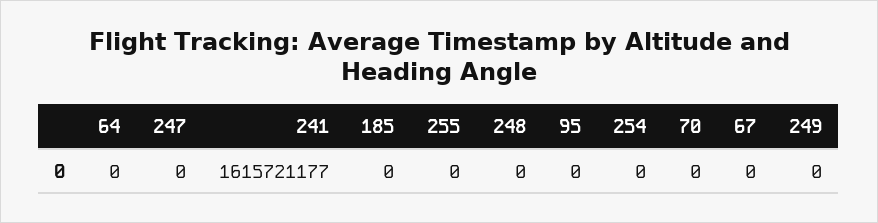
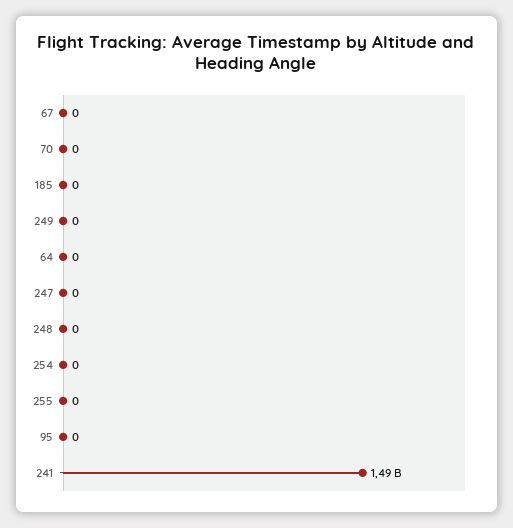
  {
    "64": 0,
    "247": 0,
-   "241": 1615721177,
+   "241": 1490000000,
    "185": 0,
    "255": 0,
    "248": 0,
    "95": 0,
    "254": 0,
    "70": 0,
    "67": 0,
    "249": 0
  }

